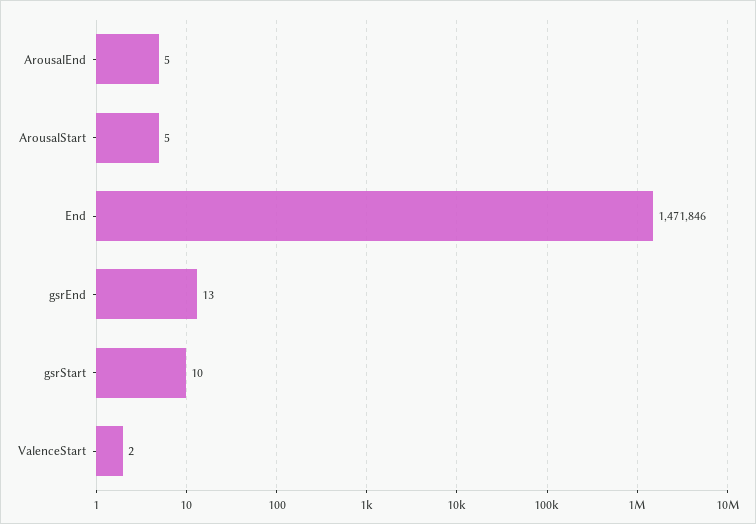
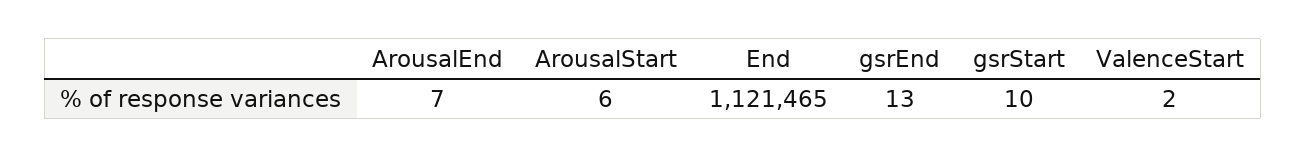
  {
-   "ArousalEnd": 5,
+   "ArousalEnd": 7,
-   "ArousalStart": 5,
+   "ArousalStart": 6,
-   "End": 1471846,
+   "End": 1121465,
    "gsrEnd": 13,
    "gsrStart": 10,
    "ValenceStart": 2
  }

